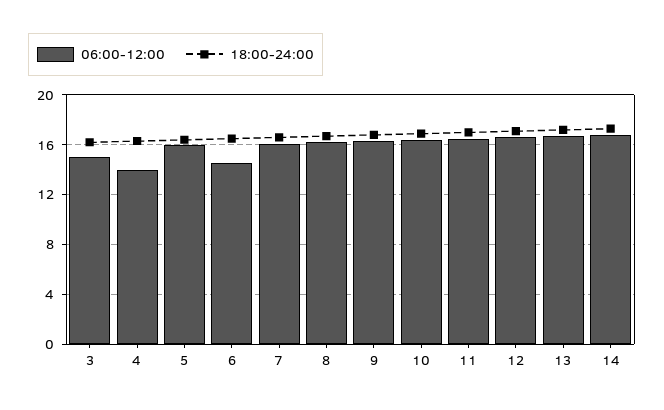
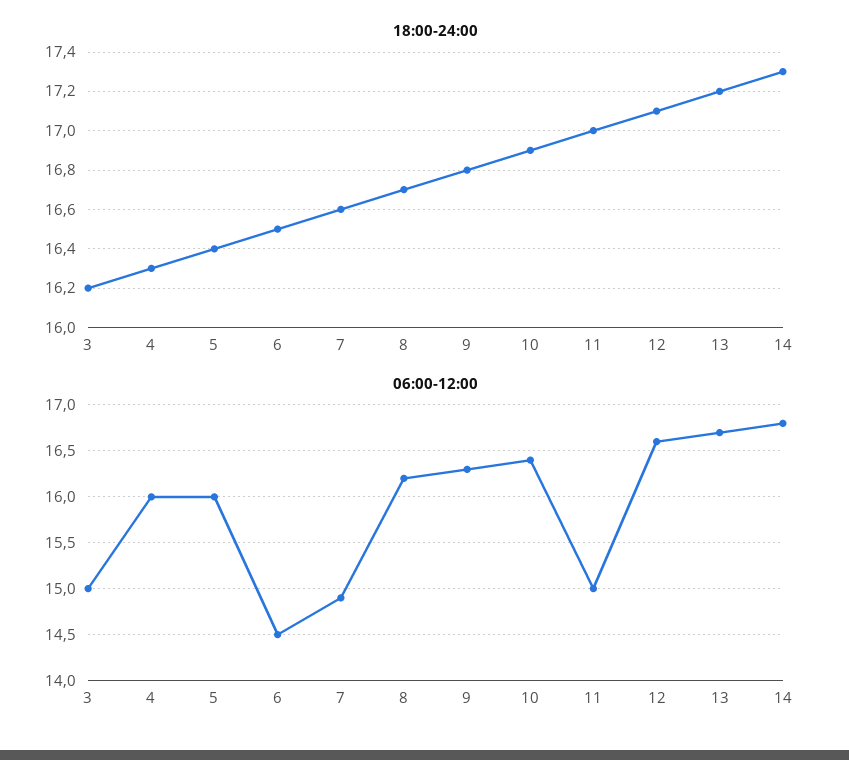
  {
    "06:00-12:00": {
      "3": 15,
-     "4": 14,
+     "4": 16,
      "5": 16,
      "6": 14.5,
-     "7": 16,
+     "7": 14.9,
      "8": 16.2,
      "9": 16.3,
      "10": 16.4,
-     "11": 16.5,
+     "11": 15,
      "12": 16.6,
      "13": 16.7,
      "14": 16.8
    },
    "18:00-24:00": {
      "3": 16.2,
      "4": 16.3,
      "5": 16.4,
      "6": 16.5,
      "7": 16.6,
      "8": 16.7,
      "9": 16.8,
      "10": 16.9,
      "11": 17,
      "12": 17.1,
      "13": 17.2,
      "14": 17.3
    }
  }

